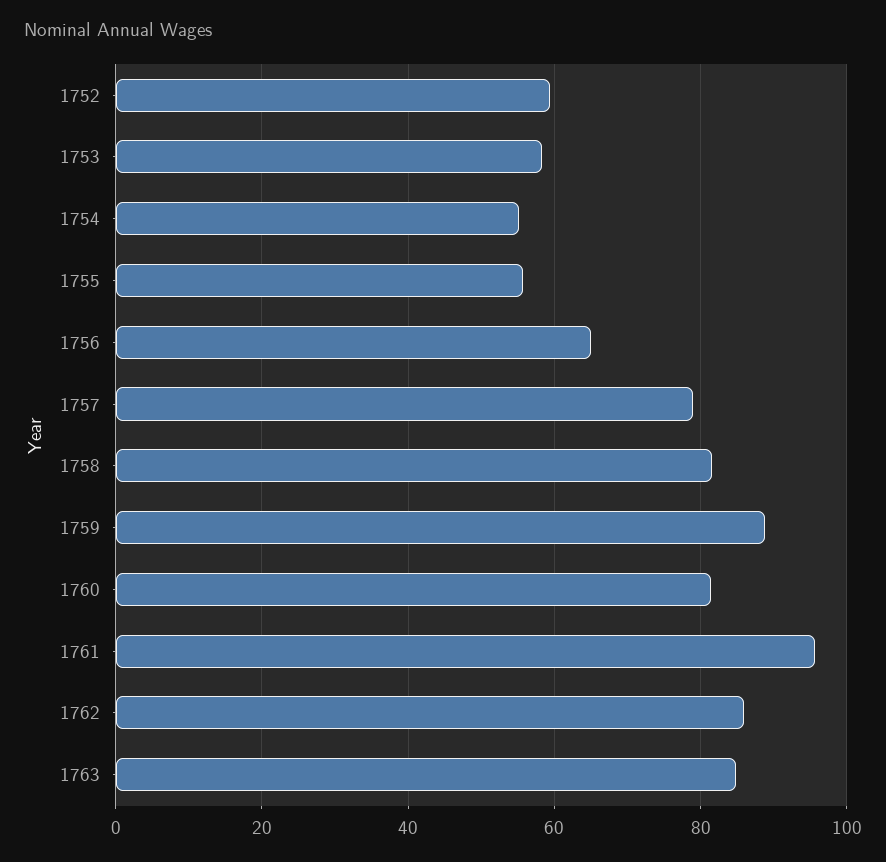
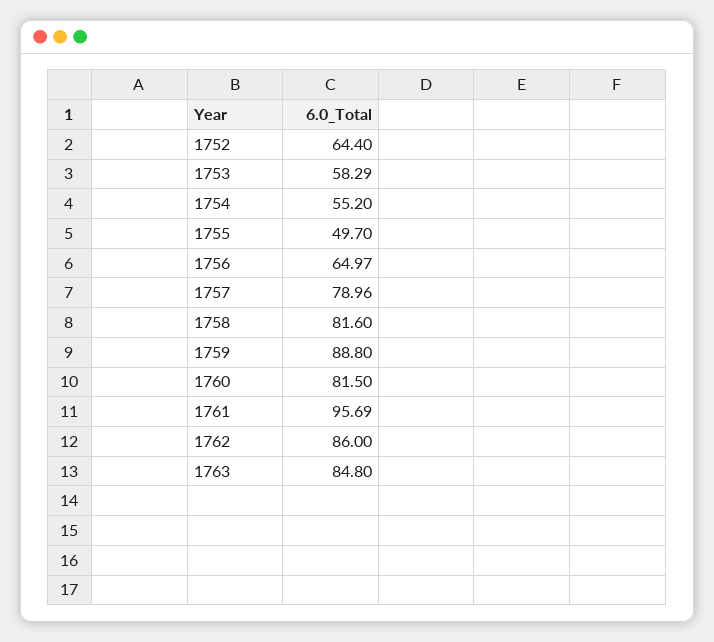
  {
-   "1752": 60,
+   "1752": 64.4,
    "1753": 58.29,
    "1754": 55.2,
-   "1755": 56,
+   "1755": 49.7,
    "1756": 64.97,
    "1757": 78.96,
    "1758": 81.6,
    "1759": 88.8,
    "1760": 81.5,
    "1761": 95.69,
    "1762": 86,
    "1763": 84.8
  }

